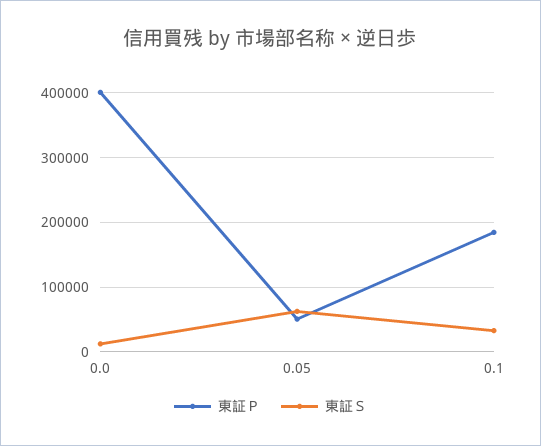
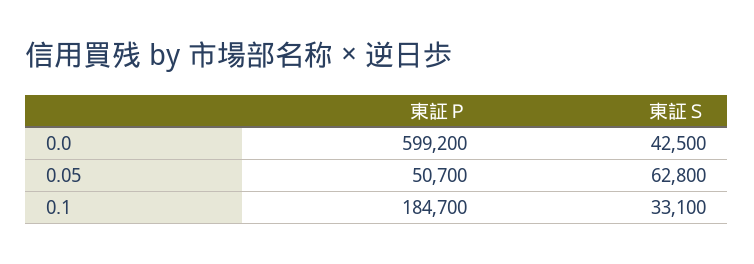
  {
    "東証Ｐ": {
-     "0.0": 400000,
+     "0.0": 599200,
      "0.05": 50700,
      "0.1": 184700
    },
    "東証Ｓ": {
-     "0.0": 10000,
+     "0.0": 42500,
      "0.05": 62800,
      "0.1": 33100
    }
  }

